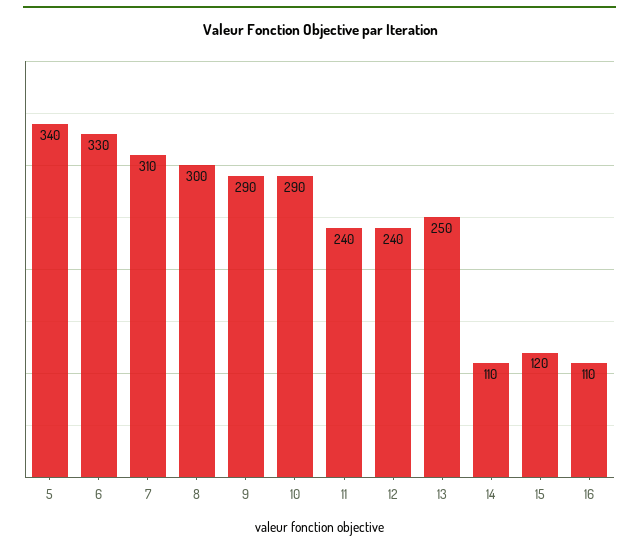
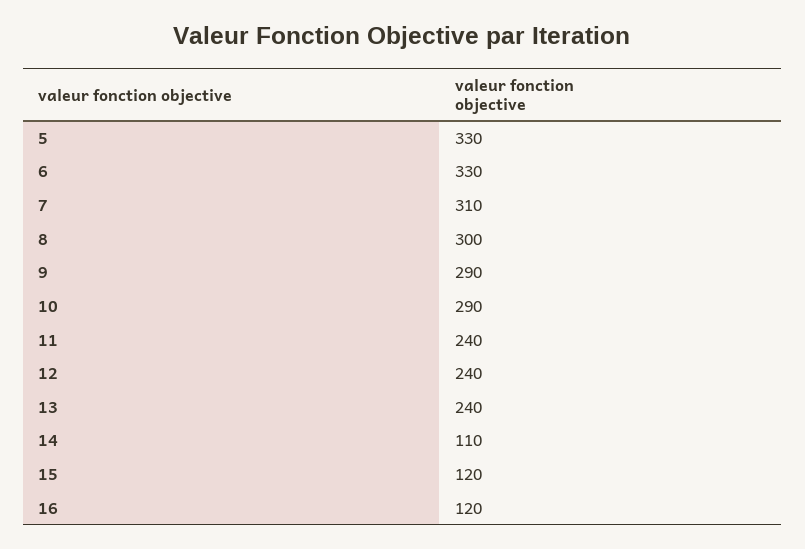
  {
-   "5": 340,
+   "5": 330,
    "6": 330,
    "7": 310,
    "8": 300,
    "9": 290,
    "10": 290,
    "11": 240,
    "12": 240,
-   "13": 250,
+   "13": 240,
    "14": 110,
    "15": 120,
-   "16": 110
+   "16": 120
  }

